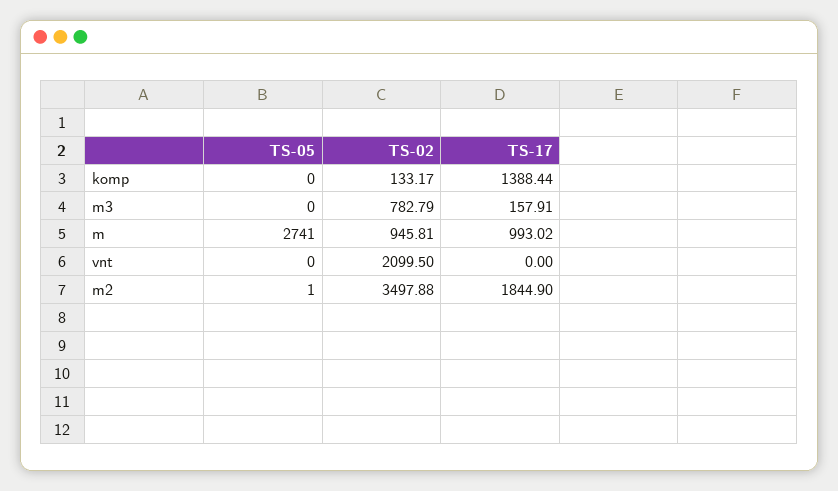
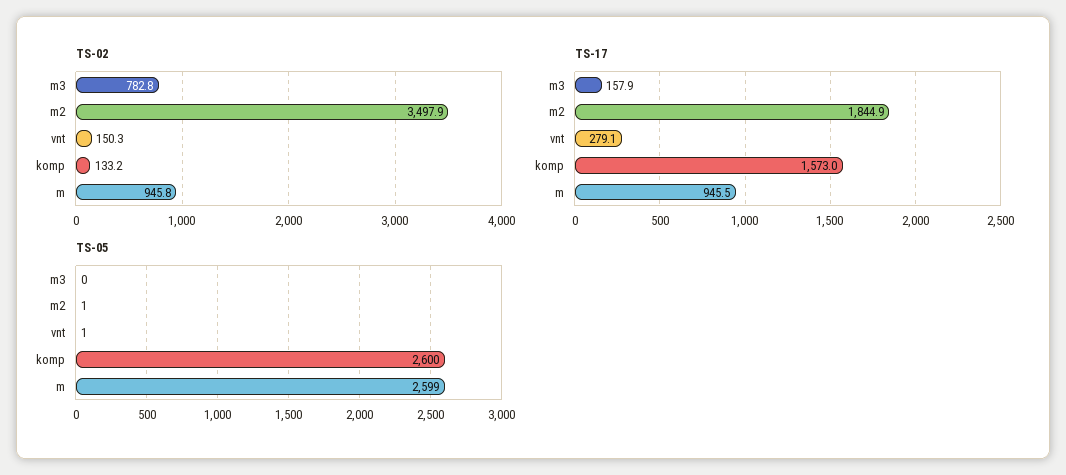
  {
    "TS-05": {
-     "komp": 0,
+     "komp": 2600,
      "m3": 0,
-     "m": 2741,
+     "m": 2599,
-     "vnt": 0,
+     "vnt": 1,
      "m2": 1
    },
    "TS-02": {
      "komp": 133.17,
      "m3": 782.79,
      "m": 945.81,
-     "vnt": 2099.5,
+     "vnt": 150.3,
      "m2": 3497.88
    },
    "TS-17": {
-     "komp": 1388.44,
+     "komp": 1573,
      "m3": 157.91,
-     "m": 993.02,
+     "m": 945.5,
-     "vnt": 0,
+     "vnt": 279.1,
      "m2": 1844.9
    }
  }

